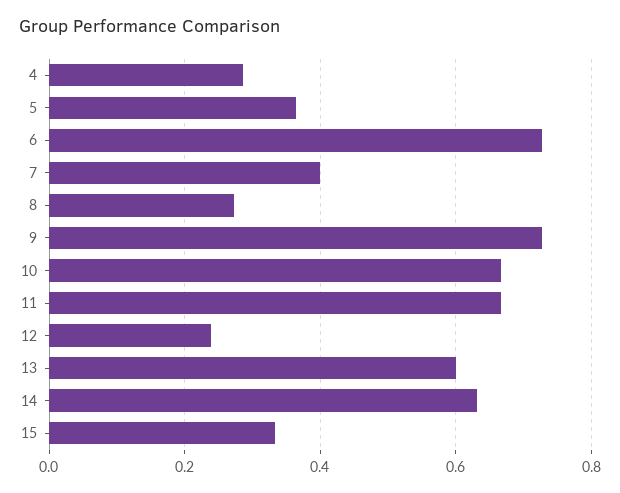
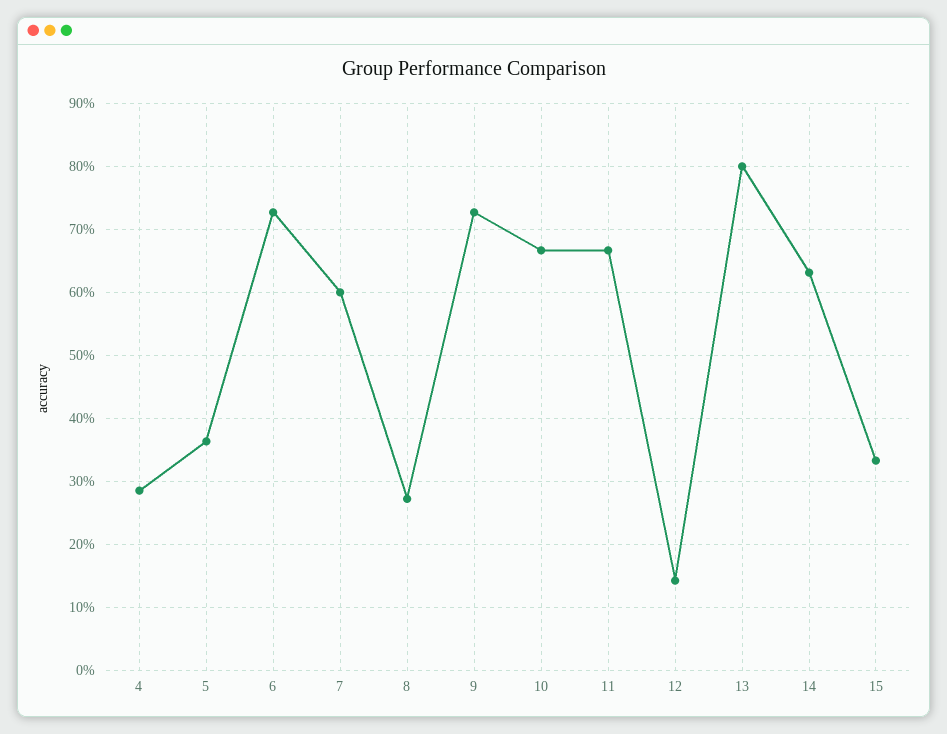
  {
    "4": 0.29,
    "5": 0.36,
    "6": 0.73,
-   "7": 0.4,
+   "7": 0.6,
    "8": 0.27,
    "9": 0.73,
    "10": 0.67,
    "11": 0.67,
-   "12": 0.24,
+   "12": 0.14,
-   "13": 0.6,
+   "13": 0.8,
    "14": 0.63,
    "15": 0.33
  }

